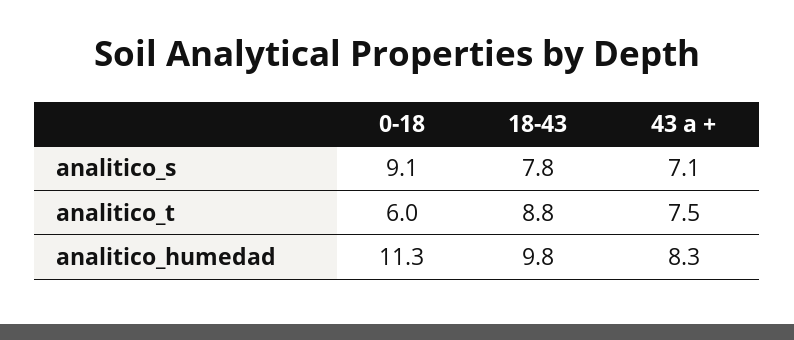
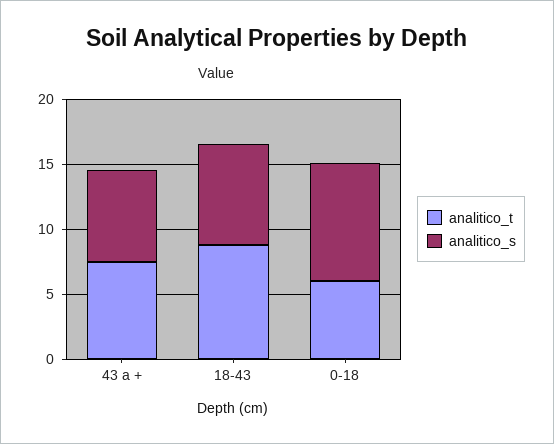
  {
    "analitico_s": {
      "0-18": 9.1,
      "18-43": 7.8,
      "43 a +": 7.1
    },
    "analitico_t": {
      "0-18": 6,
      "18-43": 8.8,
      "43 a +": 7.5
-   },
+   }
-   "analitico_humedad": {
-     "0-18": 11.3,
-     "18-43": 9.8,
-     "43 a +": 8.3
-   }
  }

